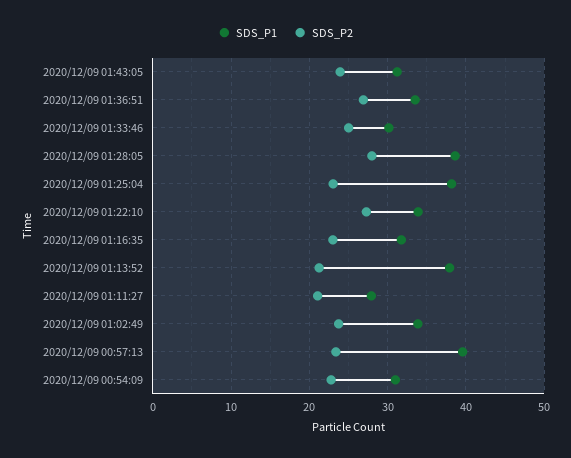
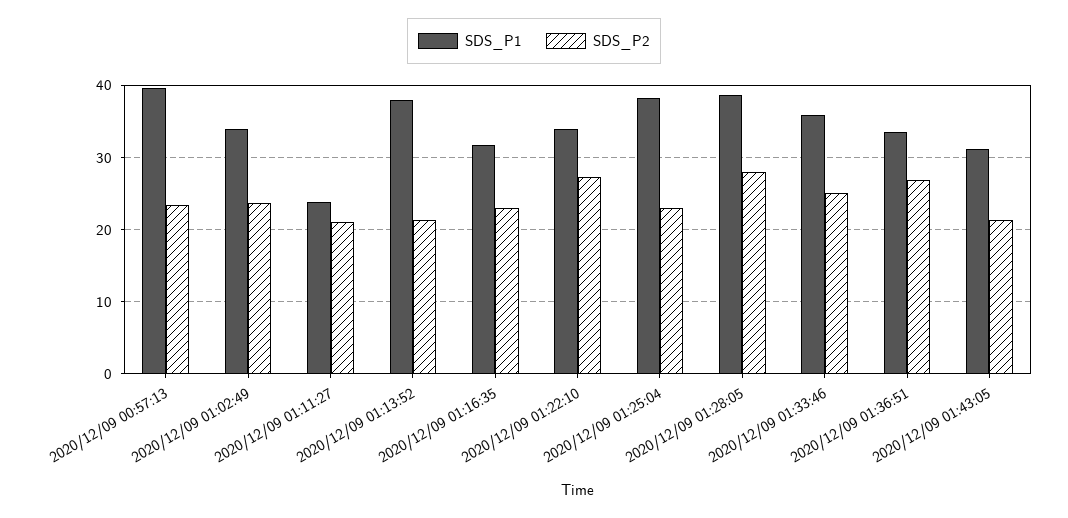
  {
    "SDS_P1": {
      "2020/12/09 01:43:05": 31,
      "2020/12/09 01:36:51": 34,
-     "2020/12/09 01:33:46": 30,
+     "2020/12/09 01:33:46": 36,
      "2020/12/09 01:28:05": 39,
      "2020/12/09 01:25:04": 38,
      "2020/12/09 01:22:10": 34,
      "2020/12/09 01:16:35": 32,
      "2020/12/09 01:13:52": 38,
-     "2020/12/09 01:11:27": 28,
+     "2020/12/09 01:11:27": 24,
      "2020/12/09 01:02:49": 34,
-     "2020/12/09 00:57:13": 40,
+     "2020/12/09 00:57:13": 40
-     "2020/12/09 00:54:09": 31
    },
    "SDS_P2": {
-     "2020/12/09 01:43:05": 24,
+     "2020/12/09 01:43:05": 21,
      "2020/12/09 01:36:51": 27,
      "2020/12/09 01:33:46": 25,
      "2020/12/09 01:28:05": 28,
      "2020/12/09 01:25:04": 23,
      "2020/12/09 01:22:10": 27,
      "2020/12/09 01:16:35": 23,
      "2020/12/09 01:13:52": 21,
      "2020/12/09 01:11:27": 21,
      "2020/12/09 01:02:49": 24,
-     "2020/12/09 00:57:13": 23,
+     "2020/12/09 00:57:13": 23
-     "2020/12/09 00:54:09": 23
    }
  }

